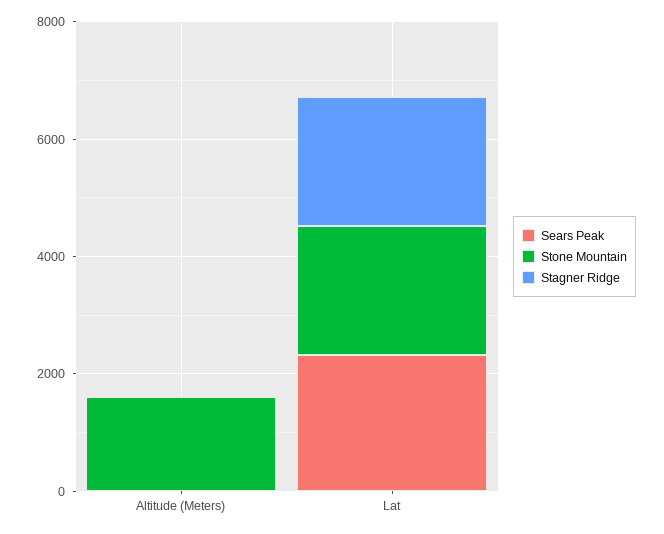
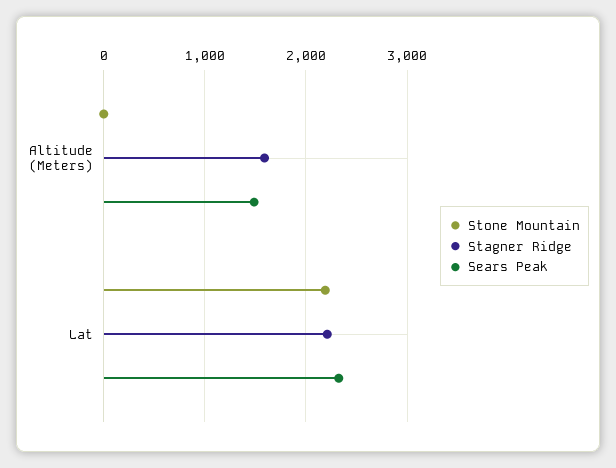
  {
    "Sears Peak": {
-     "Altitude (Meters)": 0,
+     "Altitude (Meters)": 1500,
      "Lat": 2300
    },
    "Stone Mountain": {
-     "Altitude (Meters)": 1500,
+     "Altitude (Meters)": 0,
      "Lat": 2200
    },
    "Stagner Ridge": {
-     "Altitude (Meters)": 0,
+     "Altitude (Meters)": 1600,
      "Lat": 2200
    }
  }

